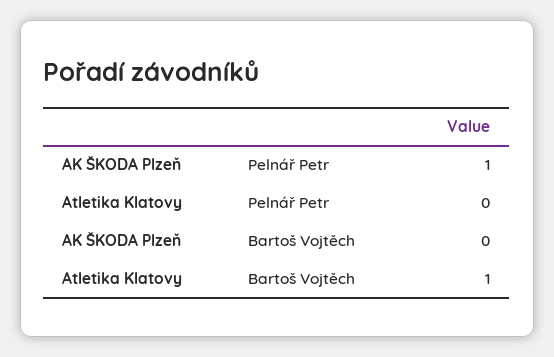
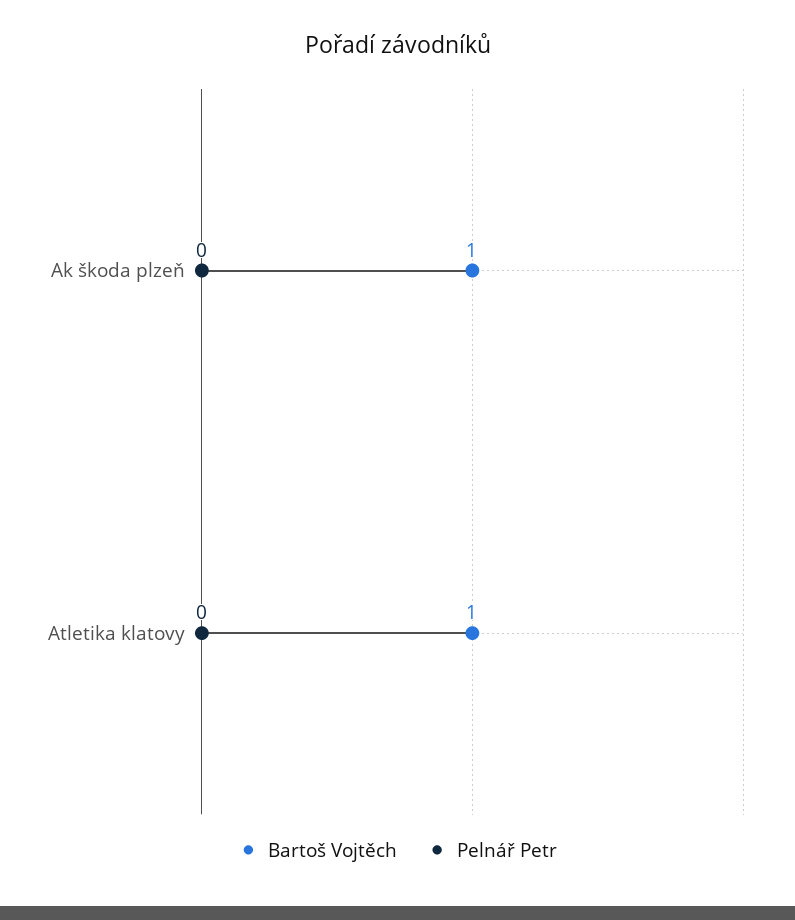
  {
    "Pelnář Petr": {
-     "AK ŠKODA Plzeň": 1,
+     "AK ŠKODA Plzeň": 0,
      "Atletika Klatovy": 0
    },
    "Bartoš Vojtěch": {
-     "AK ŠKODA Plzeň": 0,
+     "AK ŠKODA Plzeň": 1,
      "Atletika Klatovy": 1
    }
  }

